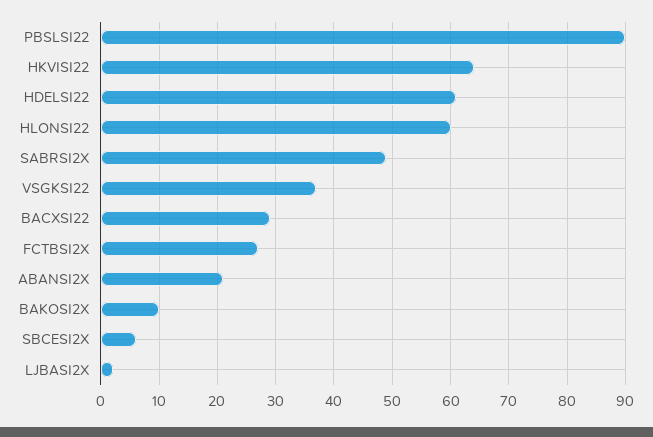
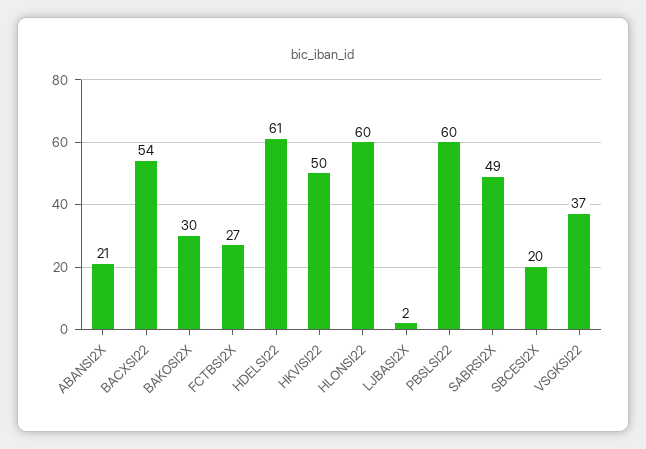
  {
-   "PBSLSI22": 90,
+   "PBSLSI22": 60,
-   "HKVISI22": 65,
+   "HKVISI22": 50,
    "HDELSI22": 61,
    "HLONSI22": 60,
    "SABRSI2X": 49,
    "VSGKSI22": 37,
-   "BACXSI22": 30,
+   "BACXSI22": 54,
    "FCTBSI2X": 27,
    "ABANSI2X": 21,
-   "BAKOSI2X": 10,
+   "BAKOSI2X": 30,
-   "SBCESI2X": 5,
+   "SBCESI2X": 20,
    "LJBASI2X": 2
  }

